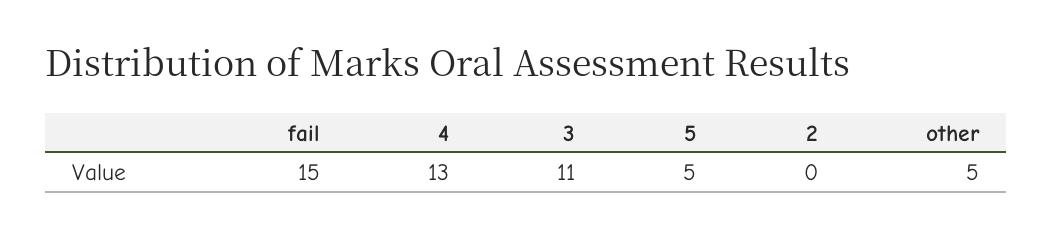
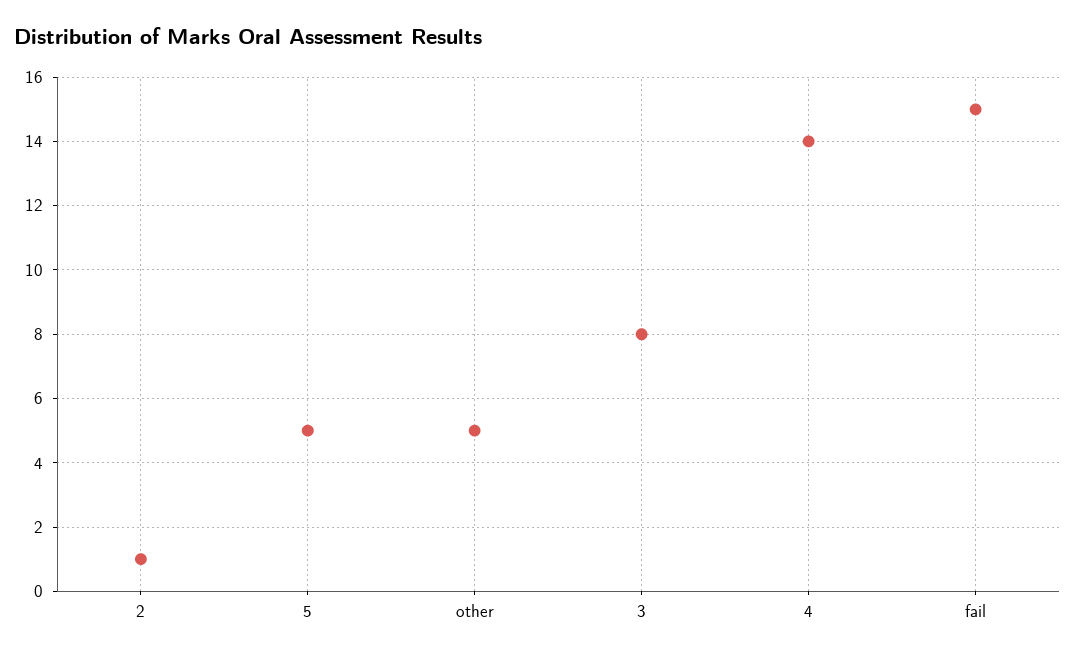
  {
    "fail": 15,
-   "4": 13,
+   "4": 14,
-   "3": 11,
+   "3": 8,
    "5": 5,
-   "2": 0,
+   "2": 1,
    "other": 5
  }

